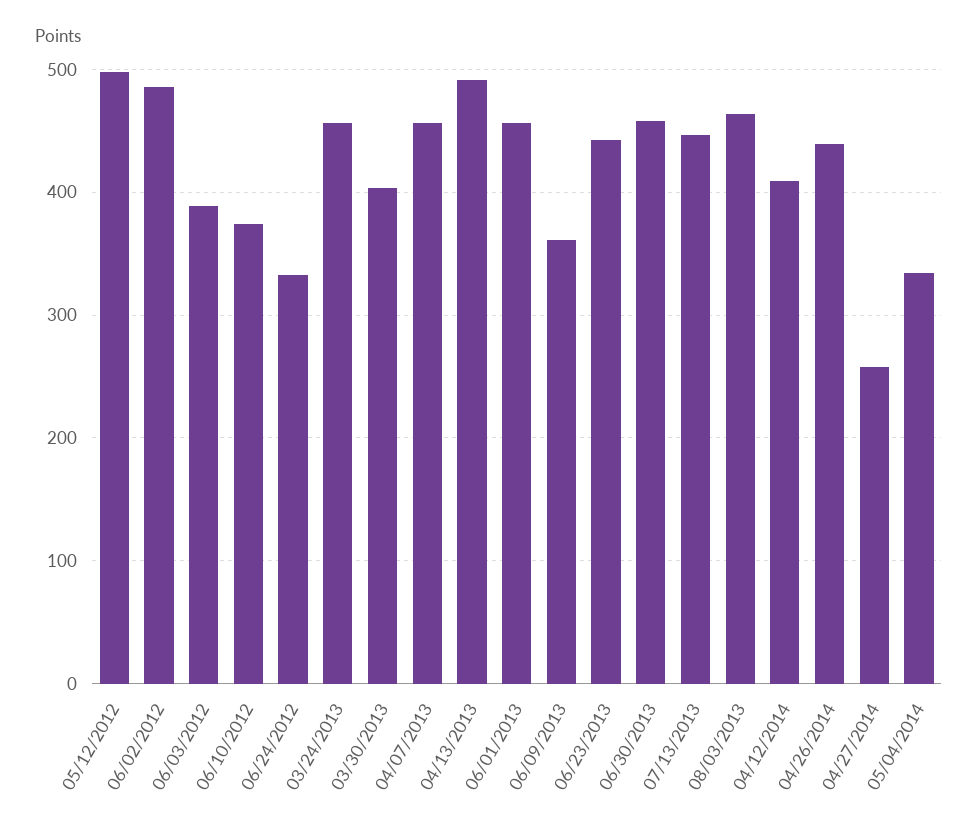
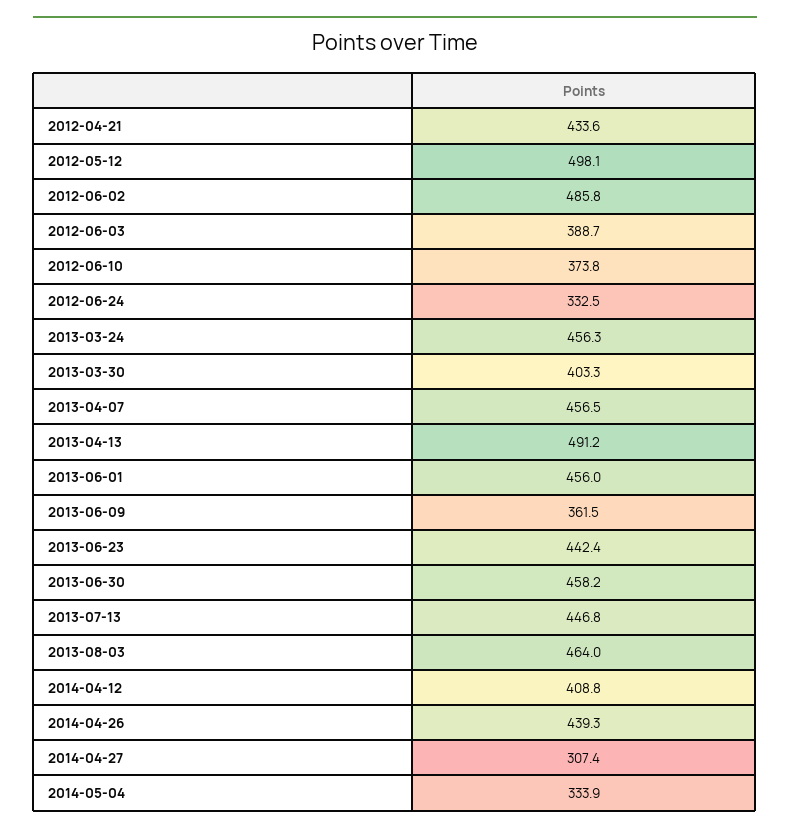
  {
    "05/12/2012": 498.1,
    "06/02/2012": 485.8,
    "06/03/2012": 388.7,
    "06/10/2012": 373.8,
    "06/24/2012": 332.5,
    "03/24/2013": 456.3,
    "03/30/2013": 403.3,
    "04/07/2013": 456.5,
    "04/13/2013": 491.2,
    "06/01/2013": 456,
    "06/09/2013": 361.5,
    "06/23/2013": 442.4,
    "06/30/2013": 458.2,
    "07/13/2013": 446.8,
    "08/03/2013": 464,
    "04/12/2014": 408.8,
    "04/26/2014": 439.3,
-   "04/27/2014": 260,
+   "04/27/2014": 307.4,
-   "05/04/2014": 333.9
+   "05/04/2014": 333.9,
+   "2012-04-21": 433.6
  }

